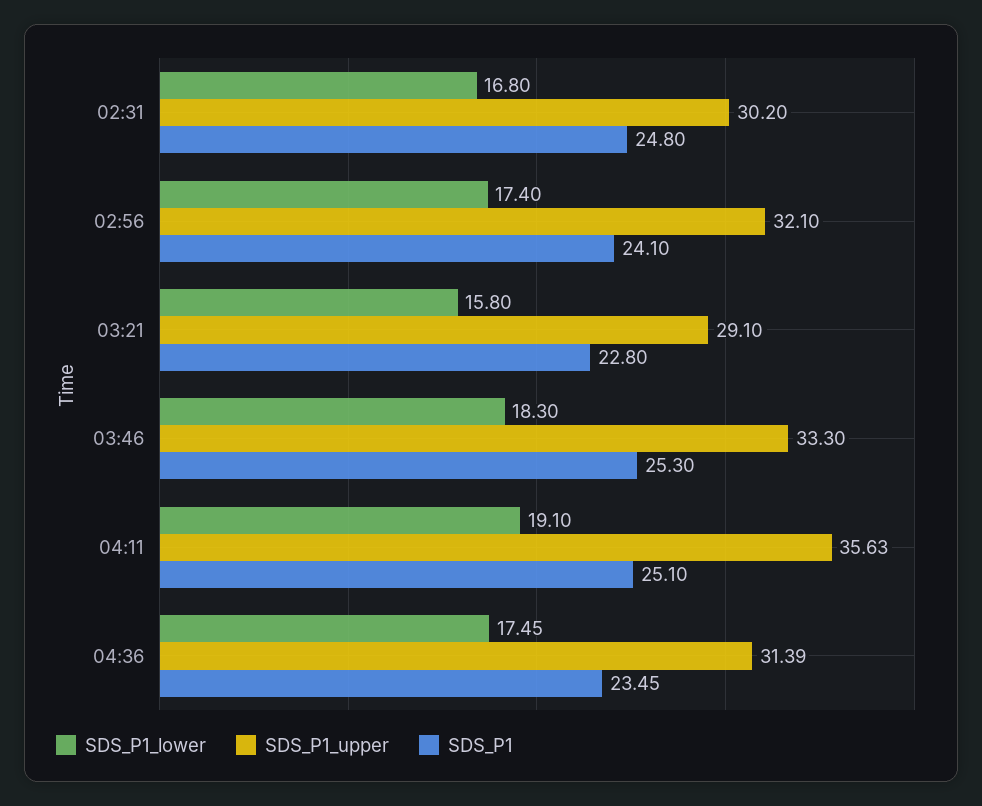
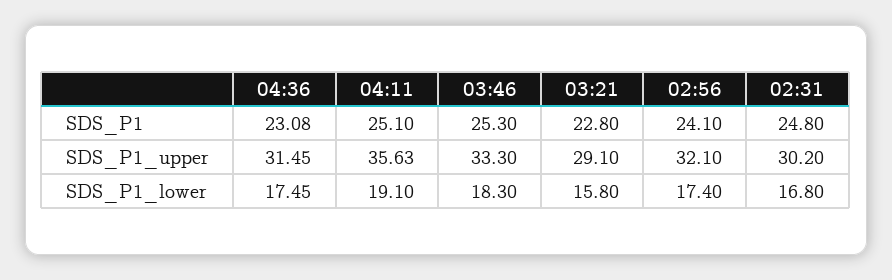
  {
    "SDS_P1_lower": {
      "02:31": 16.8,
      "02:56": 17.4,
      "03:21": 15.8,
      "03:46": 18.3,
      "04:11": 19.1,
      "04:36": 17.45
    },
    "SDS_P1_upper": {
      "02:31": 30.2,
      "02:56": 32.1,
      "03:21": 29.1,
      "03:46": 33.3,
      "04:11": 35.63,
-     "04:36": 31.39
+     "04:36": 31.45
    },
    "SDS_P1": {
      "02:31": 24.8,
      "02:56": 24.1,
      "03:21": 22.8,
      "03:46": 25.3,
      "04:11": 25.1,
-     "04:36": 23.45
+     "04:36": 23.08
    }
  }

